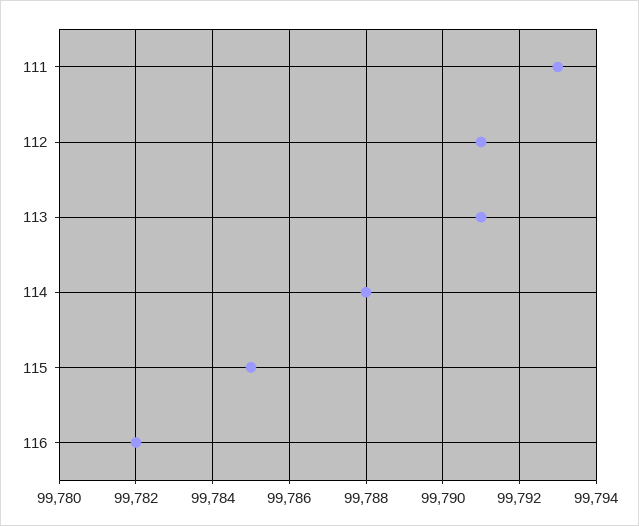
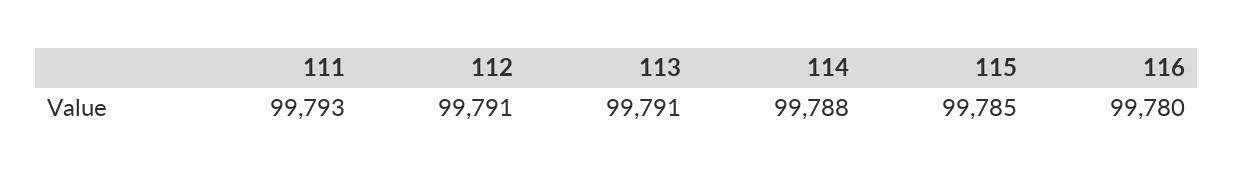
  {
    "111": 99793,
    "112": 99791,
    "113": 99791,
    "114": 99788,
    "115": 99785,
-   "116": 99782
+   "116": 99780
  }

